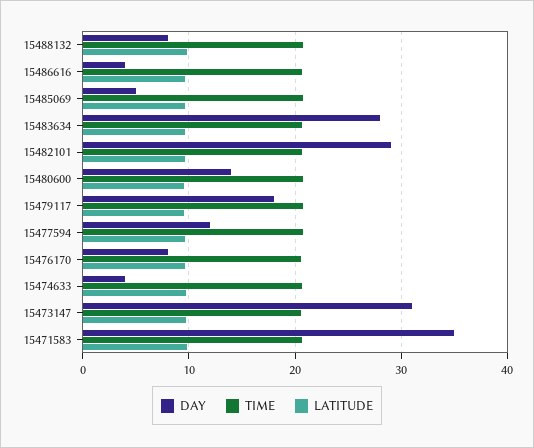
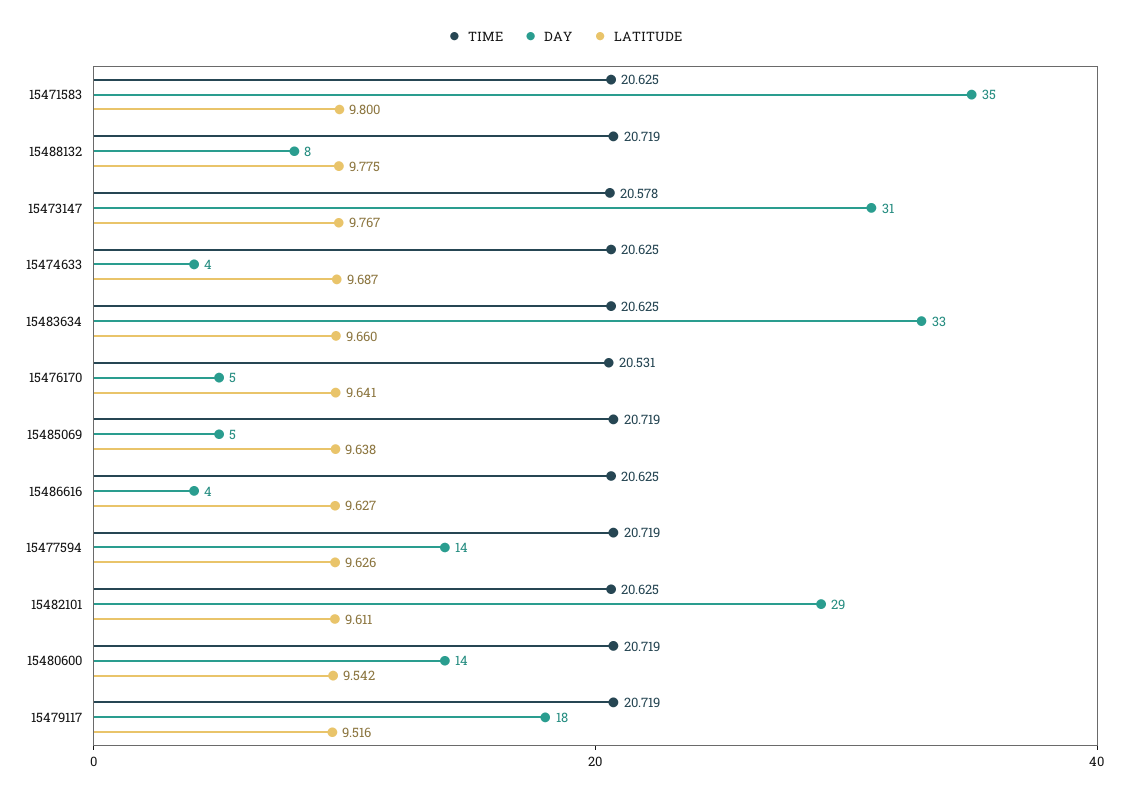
  {
    "DAY": {
      "15488132": 8,
      "15486616": 4,
      "15485069": 5,
-     "15483634": 28,
+     "15483634": 33,
      "15482101": 29,
      "15480600": 14,
      "15479117": 18,
-     "15477594": 12,
+     "15477594": 14,
-     "15476170": 8,
+     "15476170": 5,
      "15474633": 4,
      "15473147": 31,
      "15471583": 35
    },
    "TIME": {
      "15488132": 20.719,
      "15486616": 20.625,
      "15485069": 20.719,
      "15483634": 20.625,
      "15482101": 20.625,
      "15480600": 20.719,
      "15479117": 20.719,
      "15477594": 20.719,
      "15476170": 20.531,
      "15474633": 20.625,
      "15473147": 20.578,
      "15471583": 20.625
    },
    "LATITUDE": {
      "15488132": 9.775,
      "15486616": 9.627,
      "15485069": 9.638,
      "15483634": 9.66,
      "15482101": 9.611,
      "15480600": 9.542,
      "15479117": 9.516,
      "15477594": 9.626,
      "15476170": 9.641,
      "15474633": 9.687,
      "15473147": 9.767,
      "15471583": 9.8
    }
  }

